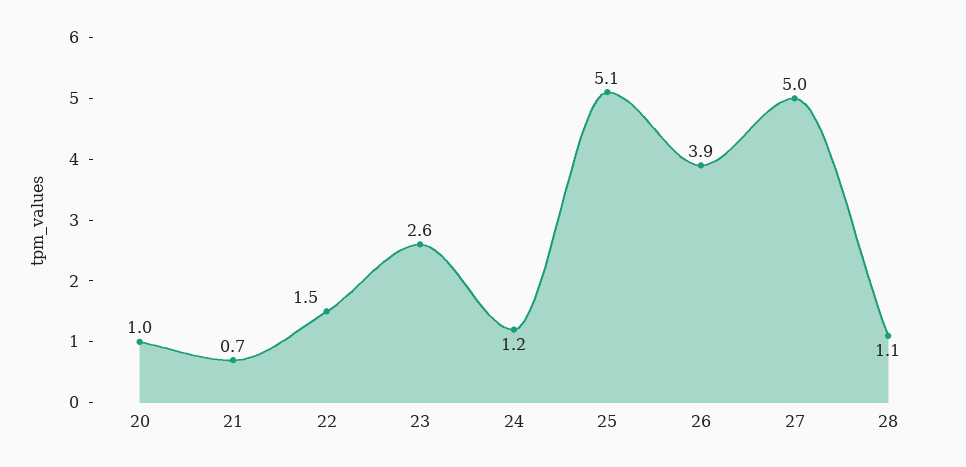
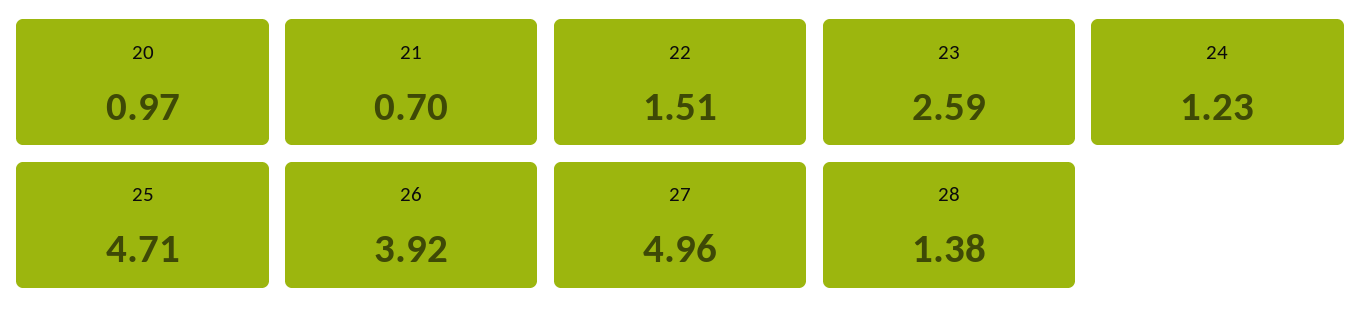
  {
    "20": 0.97,
    "21": 0.7,
    "22": 1.51,
    "23": 2.59,
    "24": 1.23,
-   "25": 5.1,
+   "25": 4.71,
    "26": 3.92,
    "27": 4.96,
-   "28": 1.1
+   "28": 1.38
  }

